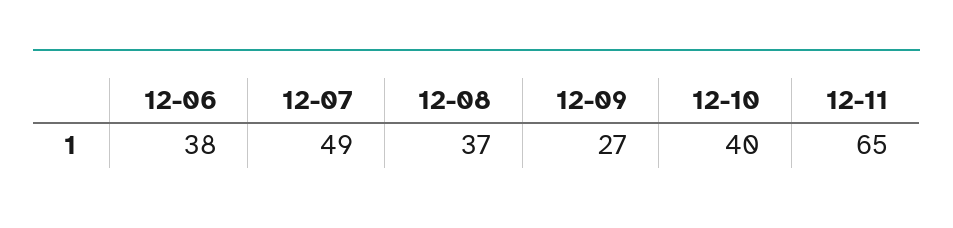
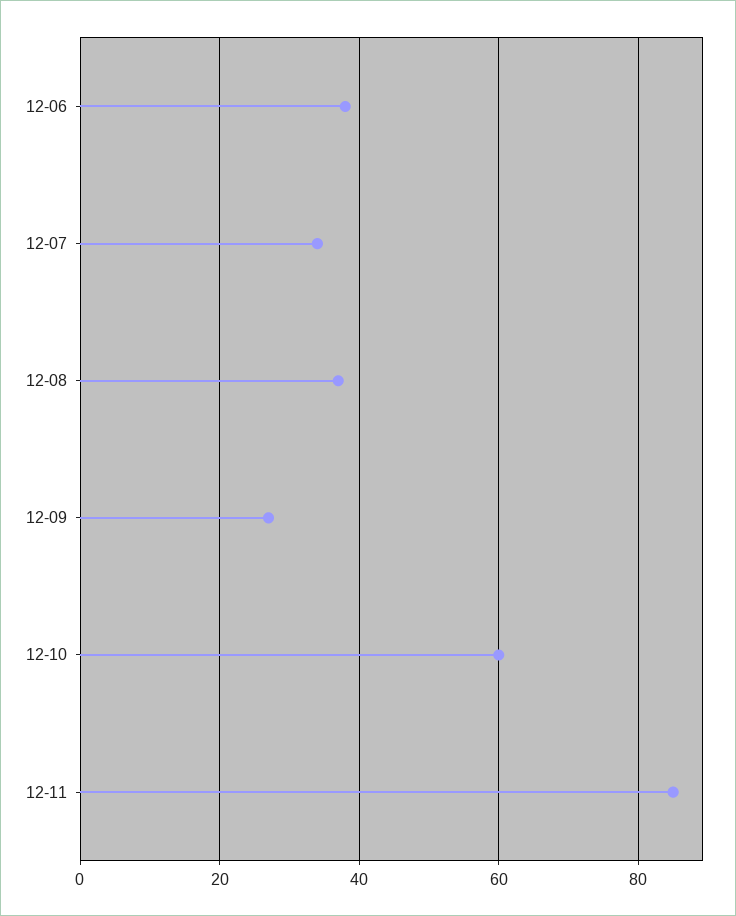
  {
    "12-06": 38,
-   "12-07": 49,
+   "12-07": 35,
    "12-08": 37,
    "12-09": 27,
-   "12-10": 40,
+   "12-10": 60,
-   "12-11": 65
+   "12-11": 85
  }

